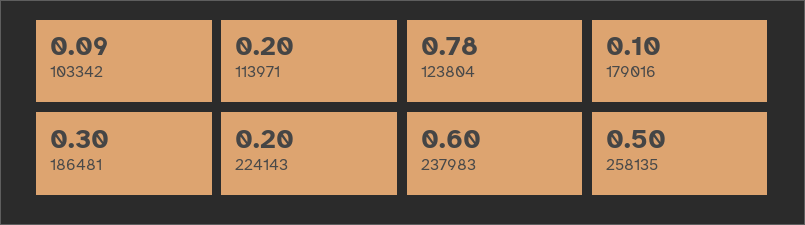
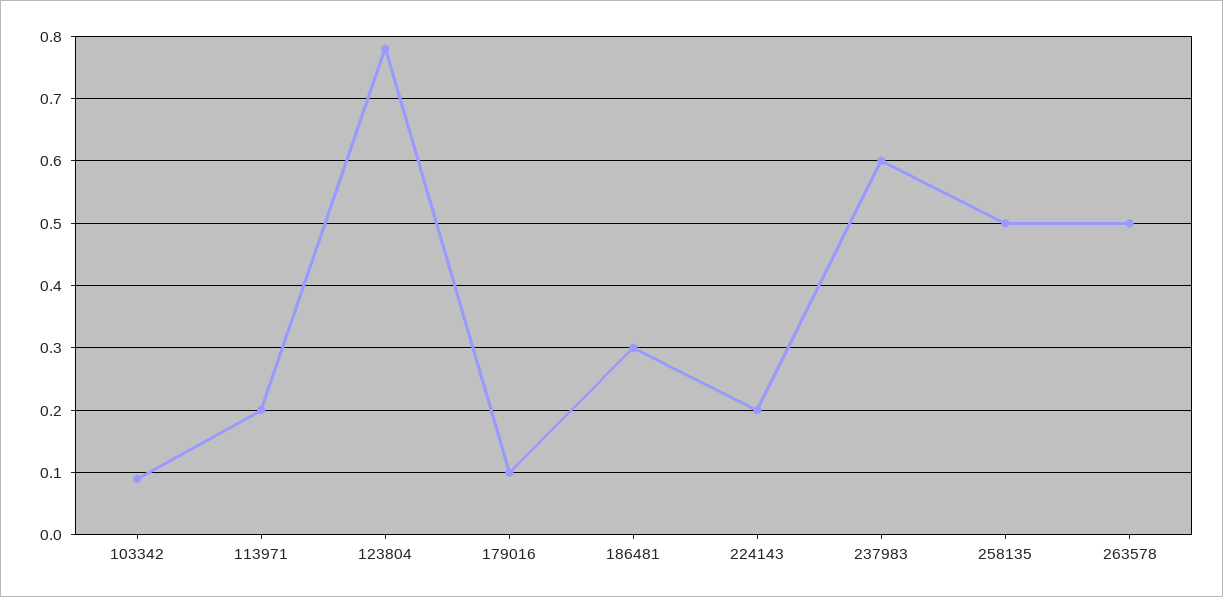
  {
    "103342": 0.09,
    "113971": 0.2,
    "123804": 0.78,
    "179016": 0.1,
    "186481": 0.3,
    "224143": 0.2,
    "237983": 0.6,
-   "258135": 0.5
+   "258135": 0.5,
+   "263578": 0.5
  }

